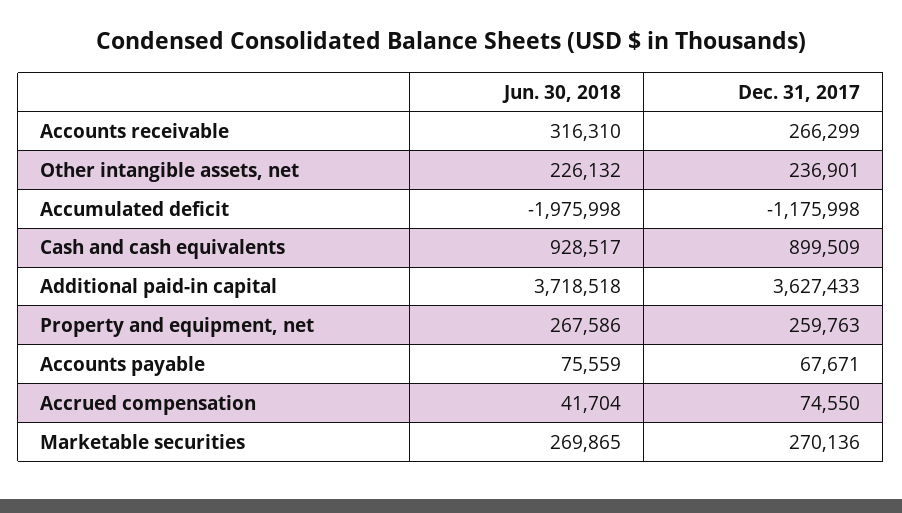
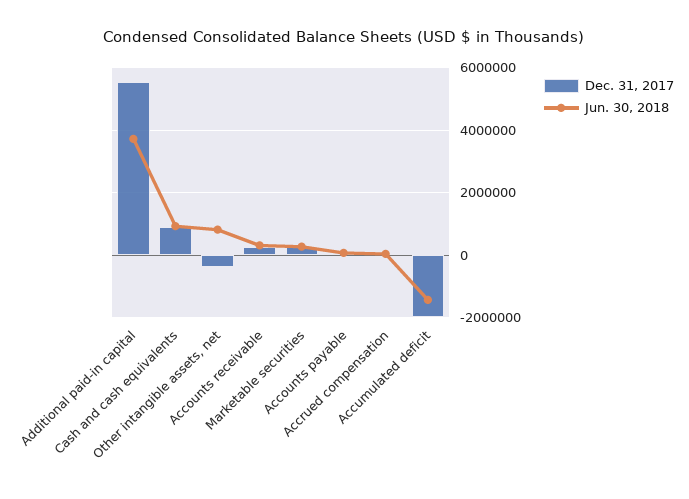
  {
    "Jun. 30, 2018": {
      "Accounts receivable": 316310,
-     "Other intangible assets, net": 226132,
+     "Other intangible assets, net": 800000,
-     "Accumulated deficit": -1975998,
+     "Accumulated deficit": -1400000,
      "Cash and cash equivalents": 928517,
      "Additional paid-in capital": 3718518,
-     "Property and equipment, net": 267586,
      "Accounts payable": 75559,
      "Accrued compensation": 41704,
      "Marketable securities": 269865
    },
    "Dec. 31, 2017": {
      "Accounts receivable": 266299,
-     "Other intangible assets, net": 236901,
+     "Other intangible assets, net": -400000,
-     "Accumulated deficit": -1175998,
+     "Accumulated deficit": -2000000,
      "Cash and cash equivalents": 899509,
-     "Additional paid-in capital": 3627433,
+     "Additional paid-in capital": 5600000,
-     "Property and equipment, net": 259763,
      "Accounts payable": 67671,
      "Accrued compensation": 74550,
      "Marketable securities": 270136
    }
  }

